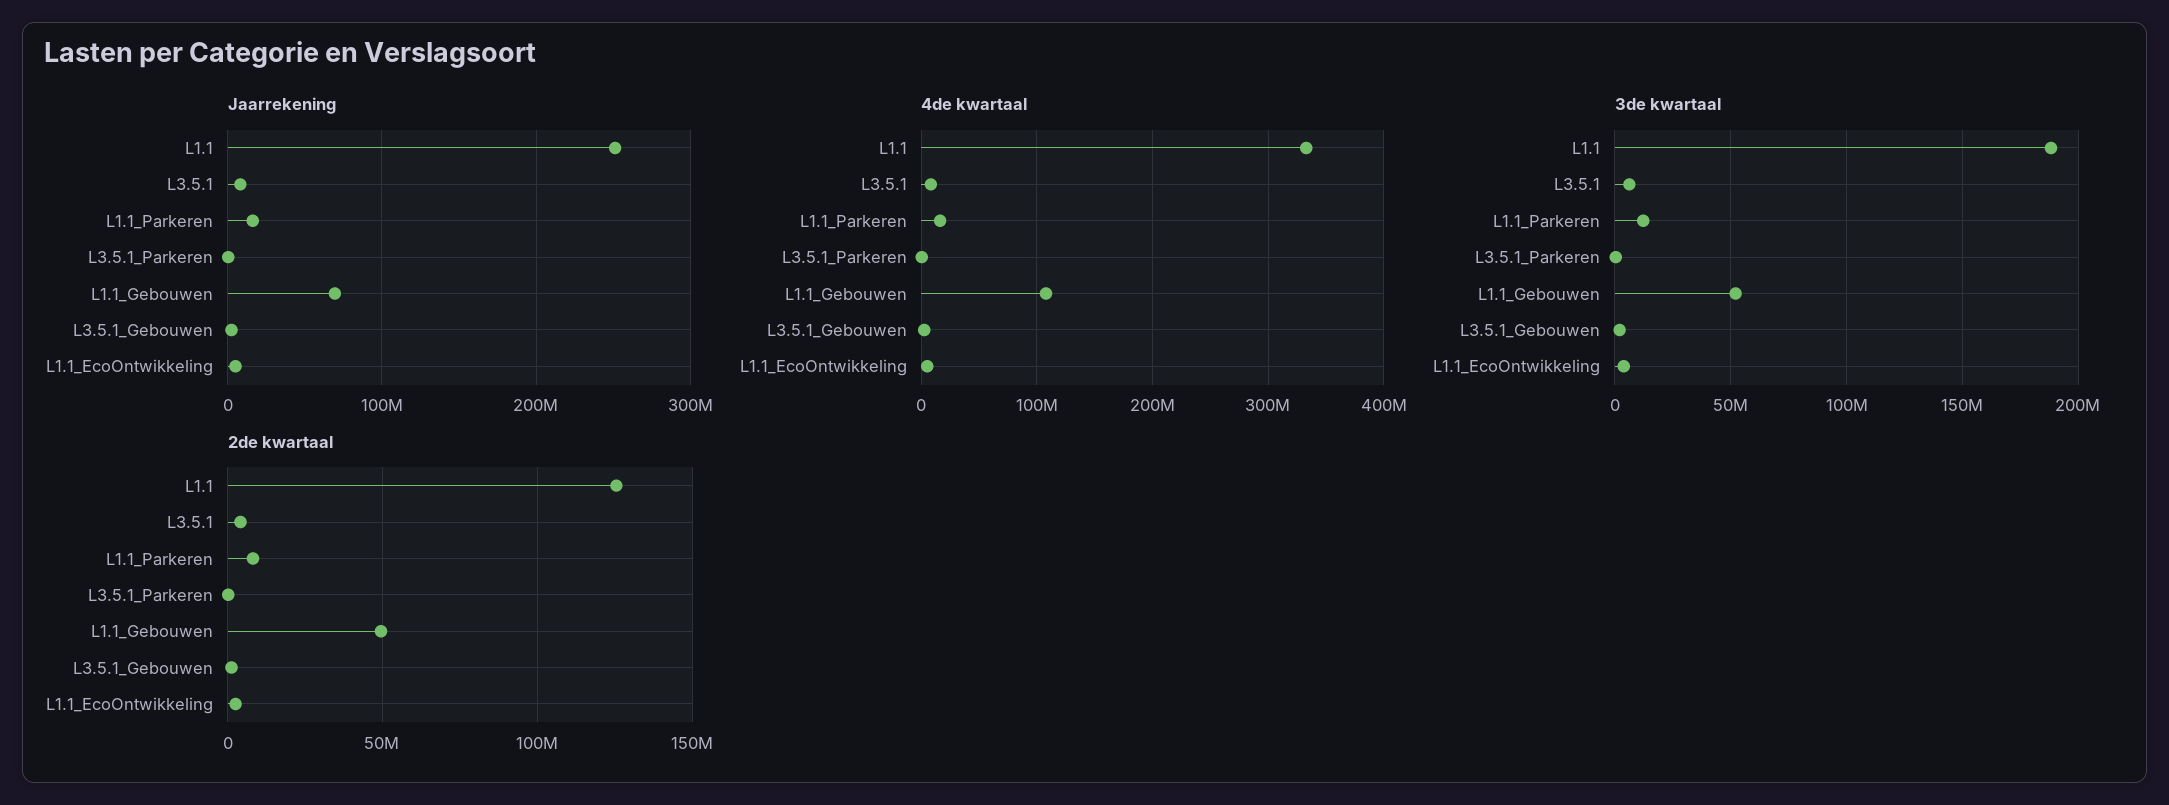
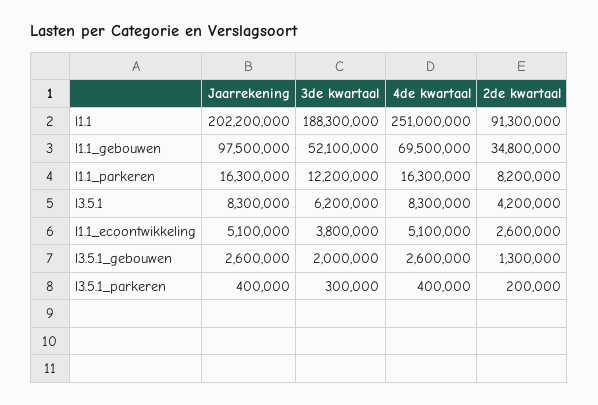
  {
    "Jaarrekening": {
-     "L1.1": 250000000,
+     "L1.1": 202200000,
      "L3.5.1": 8300000,
      "L1.1_Parkeren": 16300000,
      "L3.5.1_Parkeren": 400000,
-     "L1.1_Gebouwen": 70000000,
+     "L1.1_Gebouwen": 97500000,
      "L3.5.1_Gebouwen": 2600000,
      "L1.1_EcoOntwikkeling": 5100000
    },
    "4de kwartaal": {
-     "L1.1": 330000000,
+     "L1.1": 251000000,
      "L3.5.1": 8300000,
      "L1.1_Parkeren": 16300000,
      "L3.5.1_Parkeren": 400000,
-     "L1.1_Gebouwen": 110000000,
+     "L1.1_Gebouwen": 69500000,
      "L3.5.1_Gebouwen": 2600000,
      "L1.1_EcoOntwikkeling": 5100000
    },
    "3de kwartaal": {
      "L1.1": 188300000,
      "L3.5.1": 6200000,
      "L1.1_Parkeren": 12200000,
      "L3.5.1_Parkeren": 300000,
      "L1.1_Gebouwen": 52100000,
      "L3.5.1_Gebouwen": 2000000,
      "L1.1_EcoOntwikkeling": 3800000
    },
    "2de kwartaal": {
-     "L1.1": 125000000,
+     "L1.1": 91300000,
      "L3.5.1": 4200000,
      "L1.1_Parkeren": 8200000,
      "L3.5.1_Parkeren": 200000,
-     "L1.1_Gebouwen": 50000000,
+     "L1.1_Gebouwen": 34800000,
      "L3.5.1_Gebouwen": 1300000,
      "L1.1_EcoOntwikkeling": 2600000
    }
  }

